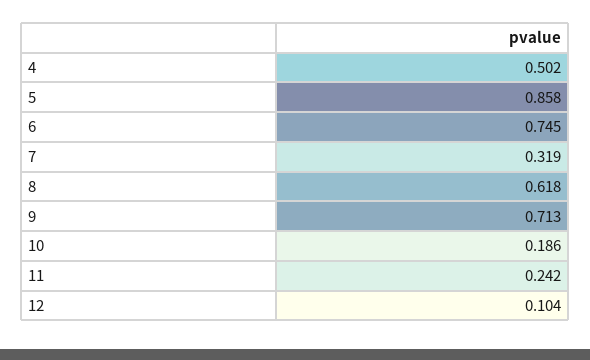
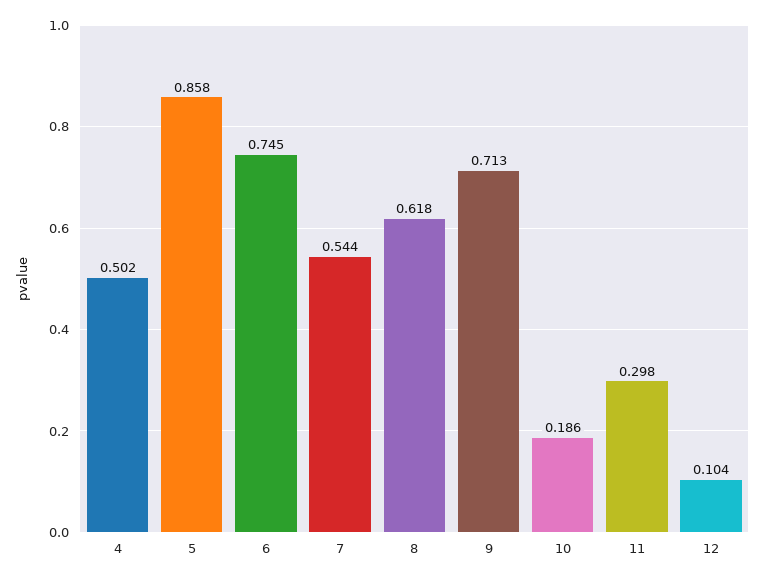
  {
    "4": 0.502,
    "5": 0.858,
    "6": 0.745,
-   "7": 0.319,
+   "7": 0.544,
    "8": 0.618,
    "9": 0.713,
    "10": 0.186,
-   "11": 0.242,
+   "11": 0.298,
    "12": 0.104
  }

